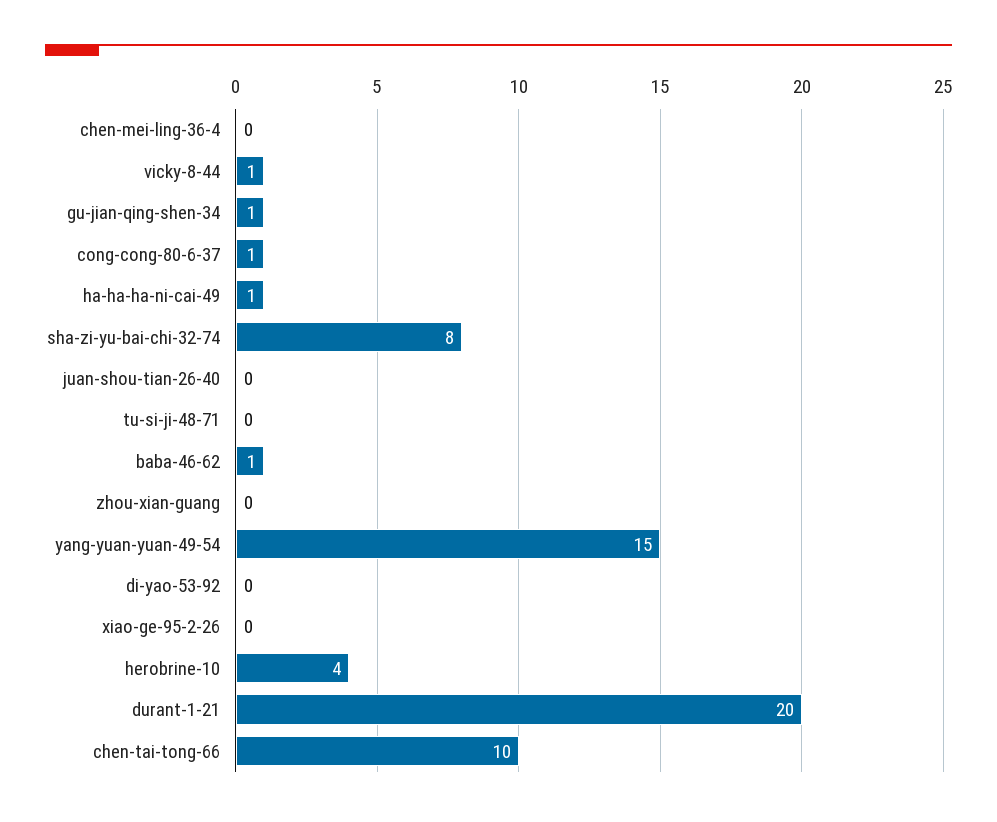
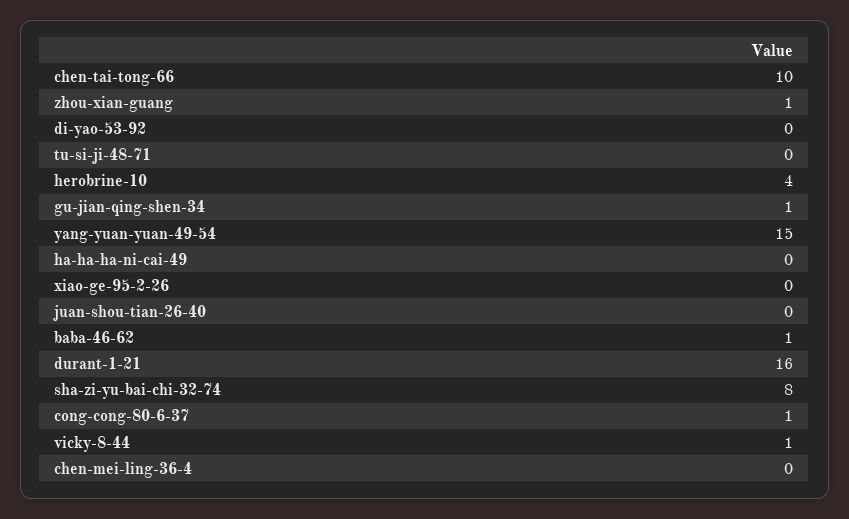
  {
    "chen-mei-ling-36-4": 0,
    "vicky-8-44": 1,
    "gu-jian-qing-shen-34": 1,
    "cong-cong-80-6-37": 1,
-   "ha-ha-ha-ni-cai-49": 1,
+   "ha-ha-ha-ni-cai-49": 0,
    "sha-zi-yu-bai-chi-32-74": 8,
    "juan-shou-tian-26-40": 0,
    "tu-si-ji-48-71": 0,
    "baba-46-62": 1,
-   "zhou-xian-guang": 0,
+   "zhou-xian-guang": 1,
    "yang-yuan-yuan-49-54": 15,
    "di-yao-53-92": 0,
    "xiao-ge-95-2-26": 0,
    "herobrine-10": 4,
-   "durant-1-21": 20,
+   "durant-1-21": 16,
    "chen-tai-tong-66": 10
  }

